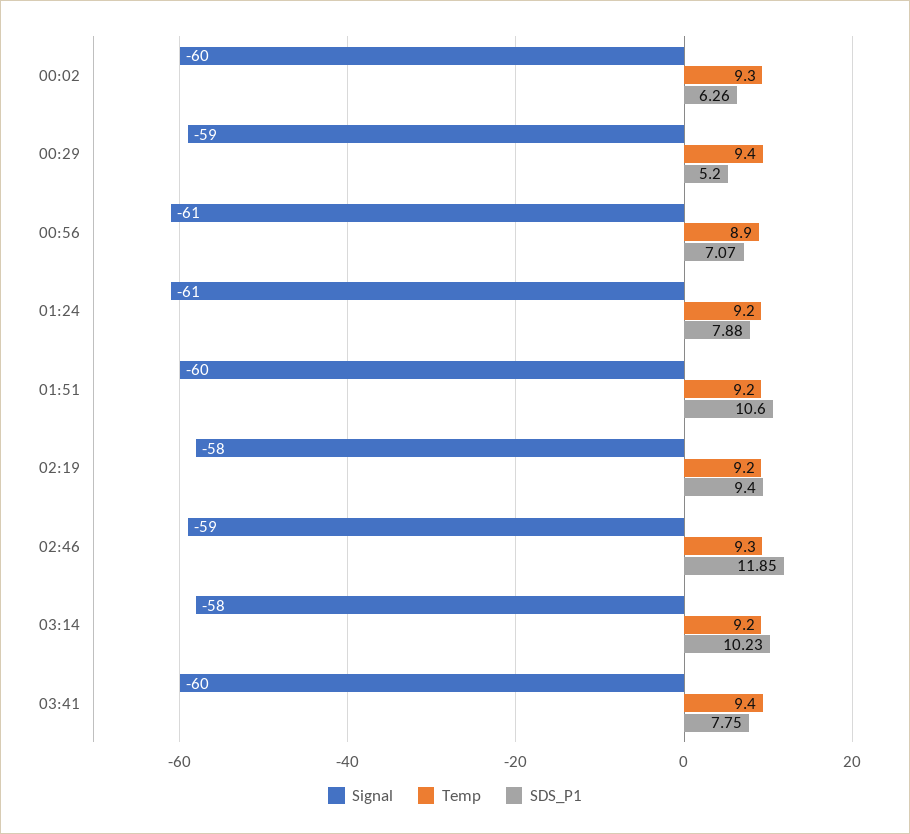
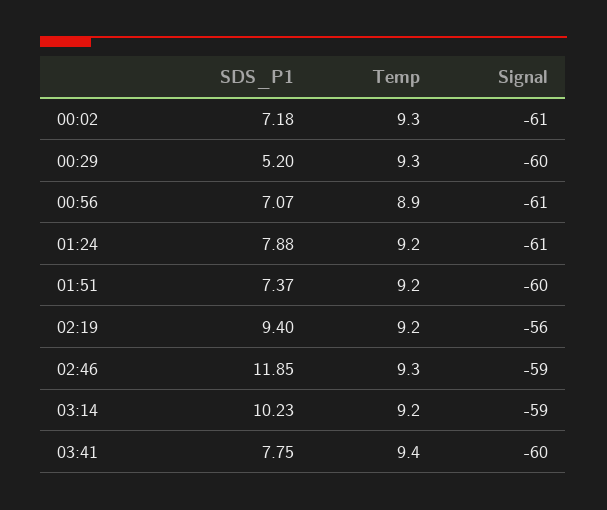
  {
    "Signal": {
-     "00:02": -60,
+     "00:02": -61,
-     "00:29": -59,
+     "00:29": -60,
      "00:56": -61,
      "01:24": -61,
      "01:51": -60,
-     "02:19": -58,
+     "02:19": -56,
      "02:46": -59,
-     "03:14": -58,
+     "03:14": -59,
      "03:41": -60
    },
    "Temp": {
      "00:02": 9.3,
-     "00:29": 9.4,
+     "00:29": 9.3,
      "00:56": 8.9,
      "01:24": 9.2,
      "01:51": 9.2,
      "02:19": 9.2,
      "02:46": 9.3,
      "03:14": 9.2,
      "03:41": 9.4
    },
    "SDS_P1": {
-     "00:02": 6.26,
+     "00:02": 7.18,
      "00:29": 5.2,
      "00:56": 7.07,
      "01:24": 7.88,
-     "01:51": 10.6,
+     "01:51": 7.37,
      "02:19": 9.4,
      "02:46": 11.85,
      "03:14": 10.23,
      "03:41": 7.75
    }
  }

